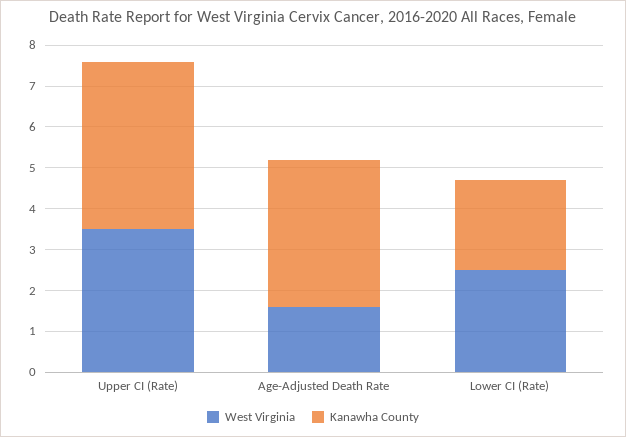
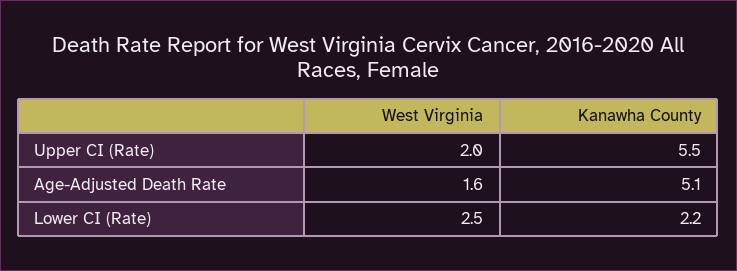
  {
    "West Virginia": {
-     "Upper CI (Rate)": 3.5,
+     "Upper CI (Rate)": 2,
      "Age-Adjusted Death Rate": 1.6,
      "Lower CI (Rate)": 2.5
    },
    "Kanawha County": {
-     "Upper CI (Rate)": 4,
+     "Upper CI (Rate)": 5.5,
-     "Age-Adjusted Death Rate": 3.5,
+     "Age-Adjusted Death Rate": 5.1,
      "Lower CI (Rate)": 2.2
    }
  }

